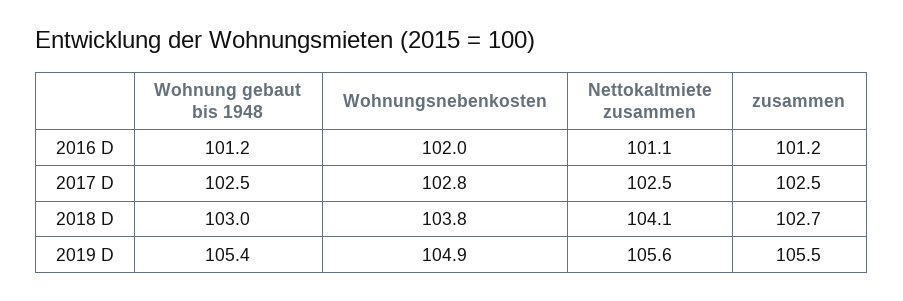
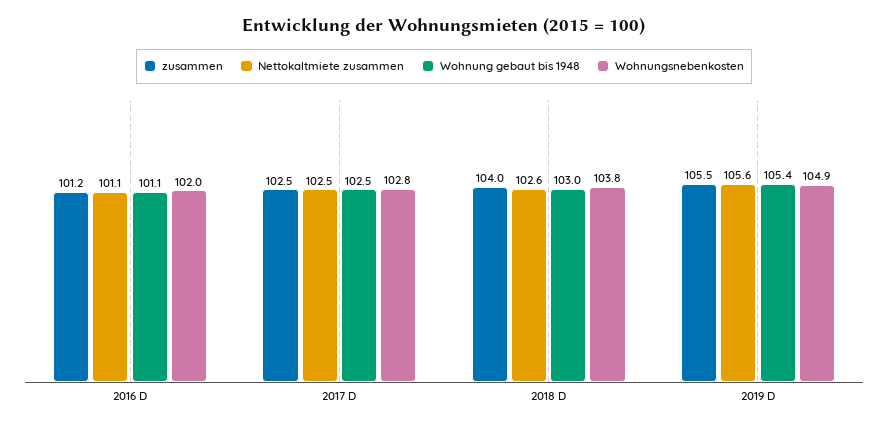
  {
    "Wohnung gebaut bis 1948": {
-     "2016 D": 101.2,
+     "2016 D": 101.1,
      "2017 D": 102.5,
      "2018 D": 103,
      "2019 D": 105.4
    },
    "Wohnungsnebenkosten": {
      "2016 D": 102,
      "2017 D": 102.8,
      "2018 D": 103.8,
      "2019 D": 104.9
    },
    "Nettokaltmiete zusammen": {
      "2016 D": 101.1,
      "2017 D": 102.5,
-     "2018 D": 104.1,
+     "2018 D": 102.6,
      "2019 D": 105.6
    },
    "zusammen": {
      "2016 D": 101.2,
      "2017 D": 102.5,
-     "2018 D": 102.7,
+     "2018 D": 104,
      "2019 D": 105.5
    }
  }

